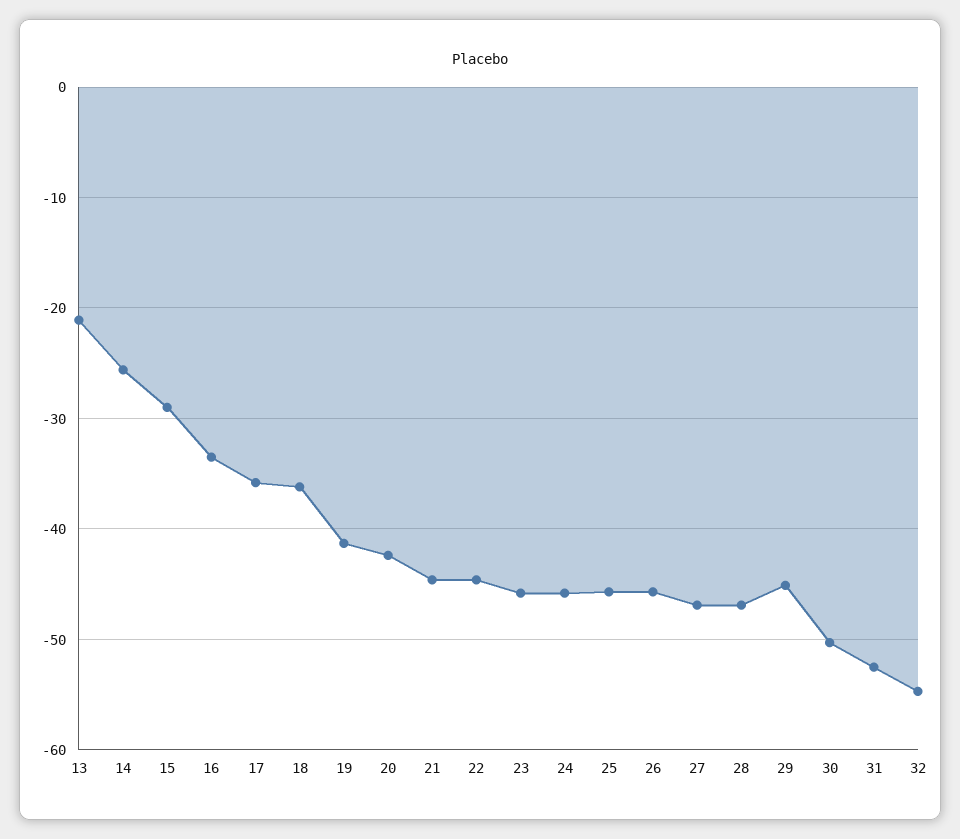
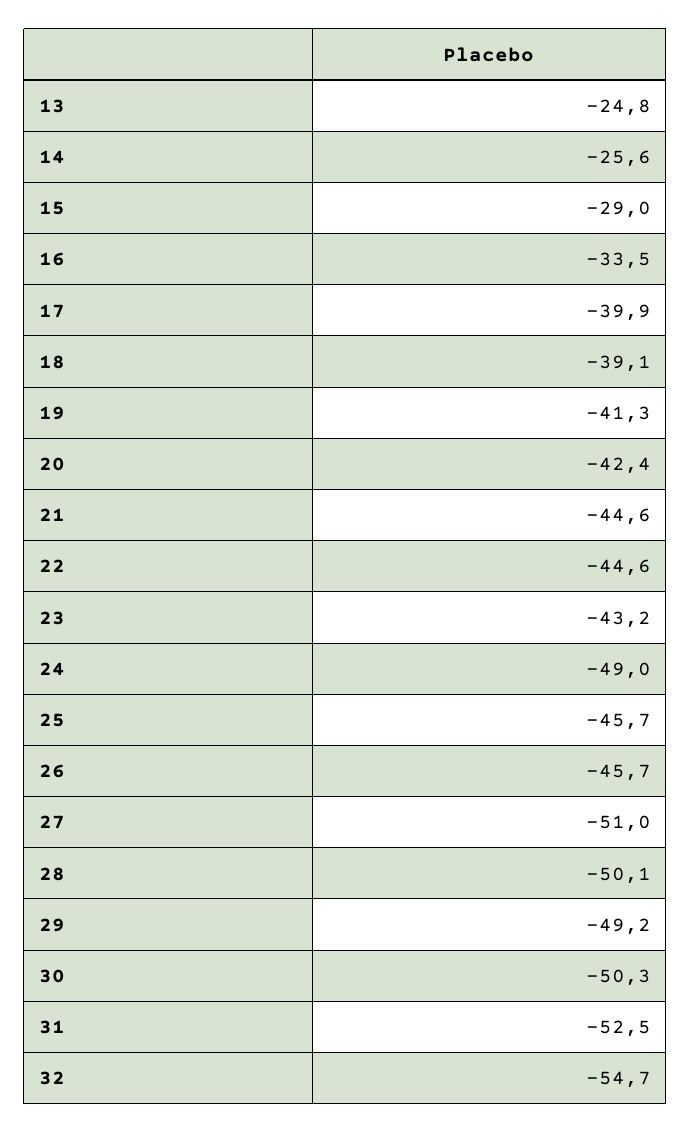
  {
-   "13": -21,
+   "13": -24.8,
    "14": -25.6,
    "15": -29,
    "16": -33.5,
-   "17": -36,
+   "17": -39.9,
-   "18": -36,
+   "18": -39.1,
    "19": -41.3,
    "20": -42.4,
    "21": -44.6,
    "22": -44.6,
-   "23": -46,
+   "23": -43.2,
-   "24": -46,
+   "24": -49,
    "25": -45.7,
    "26": -45.7,
-   "27": -47,
+   "27": -51,
-   "28": -47,
+   "28": -50.1,
-   "29": -45,
+   "29": -49.2,
    "30": -50.3,
    "31": -52.5,
    "32": -54.7
  }

